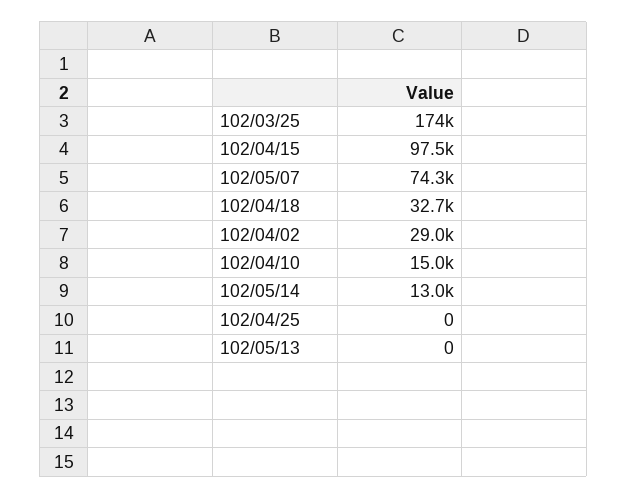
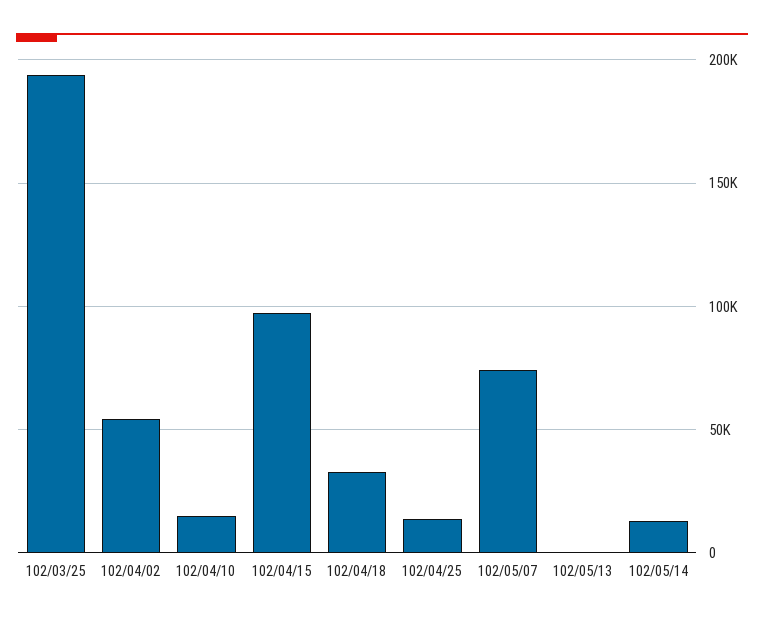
  {
-   "102/03/25": 174000,
+   "102/03/25": 195000,
    "102/04/15": 97500,
    "102/05/07": 74300,
    "102/04/18": 32700,
-   "102/04/02": 29000,
+   "102/04/02": 55000,
    "102/04/10": 15000,
    "102/05/14": 13000,
-   "102/04/25": 0,
+   "102/04/25": 15000,
    "102/05/13": 0
  }

